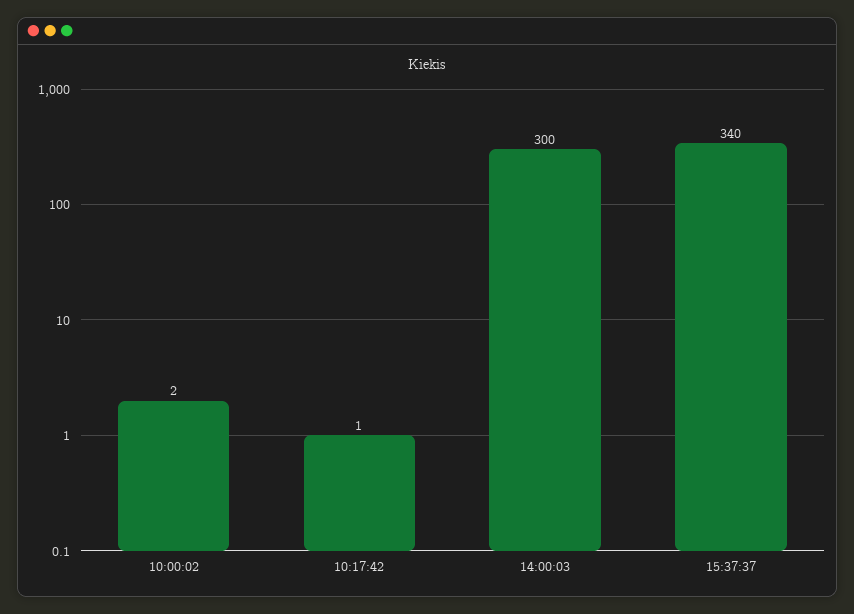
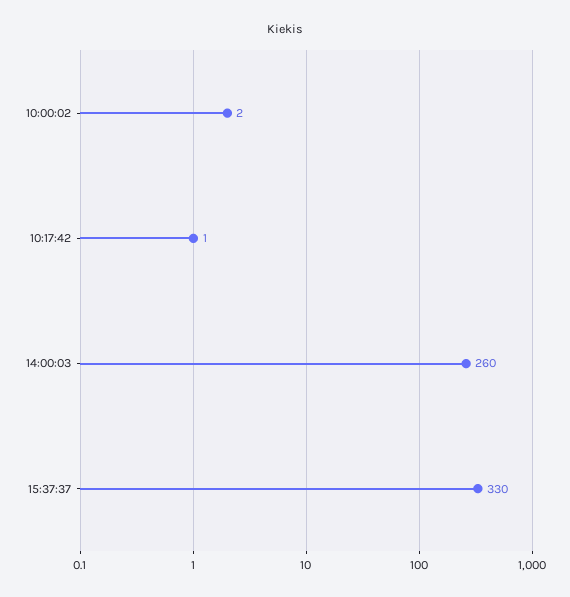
  {
    "10:00:02": 2,
    "10:17:42": 1,
-   "14:00:03": 300,
+   "14:00:03": 260,
-   "15:37:37": 340
+   "15:37:37": 330
  }

